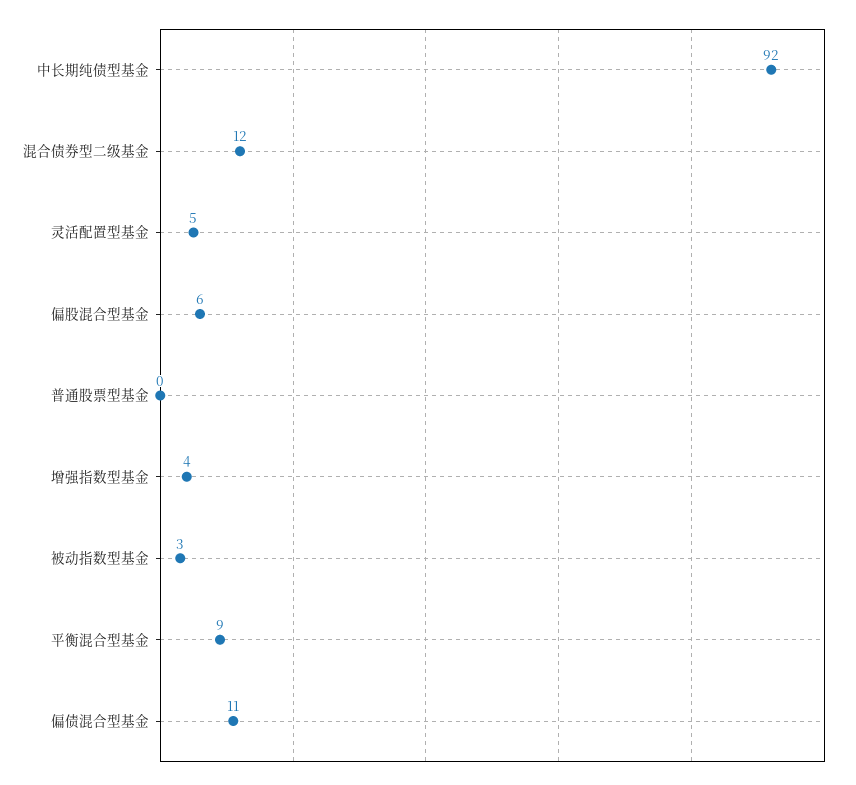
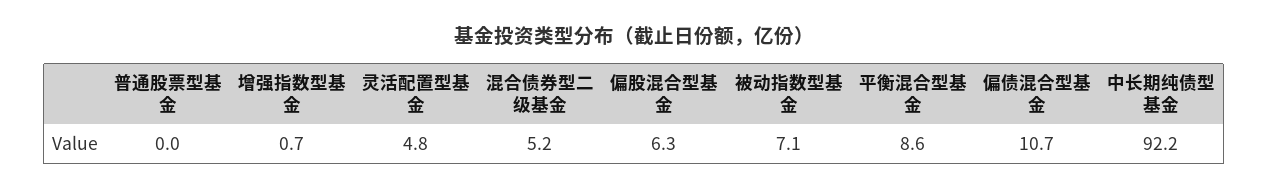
  {
    "中长期纯债型基金": 92.2,
-   "混合债券型二级基金": 12,
+   "混合债券型二级基金": 5.2,
    "灵活配置型基金": 4.8,
    "偏股混合型基金": 6.3,
    "普通股票型基金": 0,
-   "增强指数型基金": 4,
+   "增强指数型基金": 0.7,
-   "被动指数型基金": 3,
+   "被动指数型基金": 7.1,
    "平衡混合型基金": 8.6,
    "偏债混合型基金": 10.7
  }

